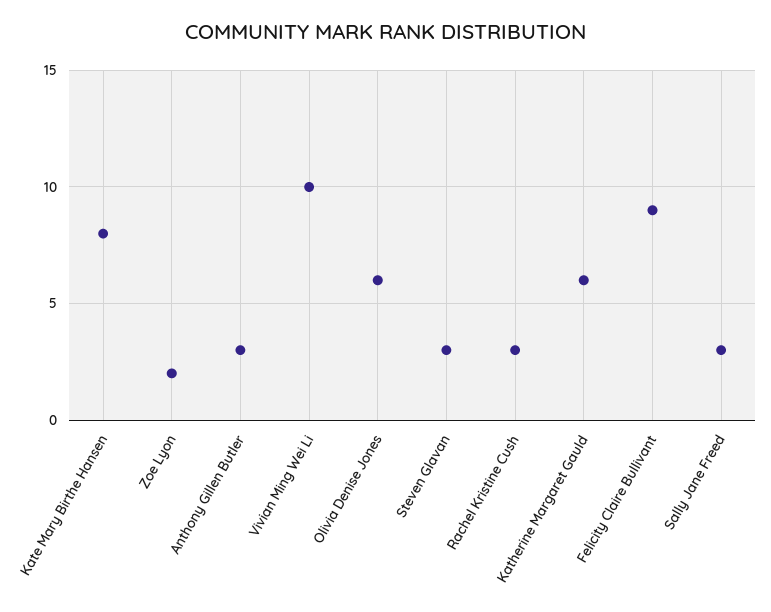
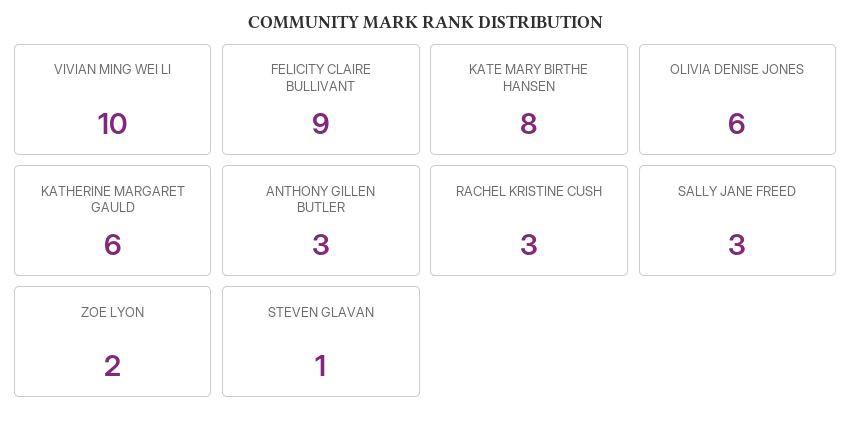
  {
    "Kate Mary Birthe Hansen": 8,
    "Zoe Lyon": 2,
    "Anthony Gillen Butler": 3,
    "Vivian Ming Wei Li": 10,
    "Olivia Denise Jones": 6,
-   "Steven Glavan": 3,
+   "Steven Glavan": 1,
    "Rachel Kristine Cush": 3,
    "Katherine Margaret Gauld": 6,
    "Felicity Claire Bullivant": 9,
    "Sally Jane Freed": 3
  }

